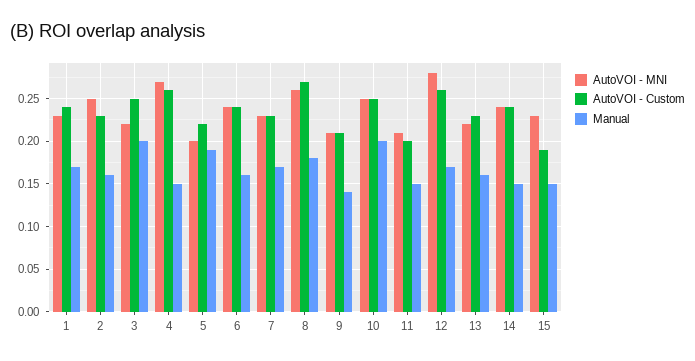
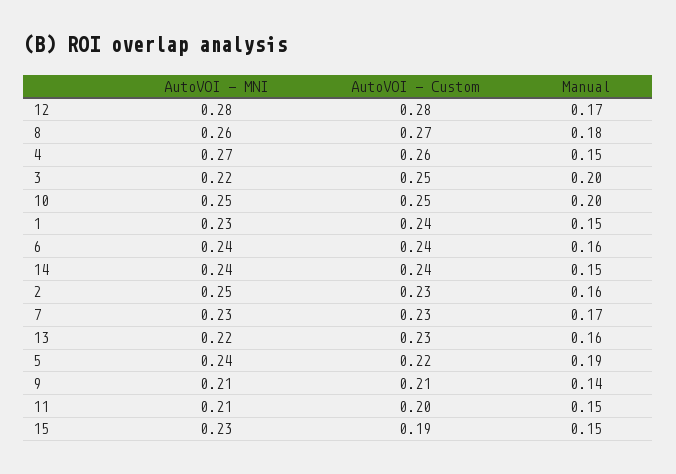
  {
    "AutoVOI - MNI": {
      "1": 0.23,
      "2": 0.25,
      "3": 0.22,
      "4": 0.27,
-     "5": 0.2,
+     "5": 0.24,
      "6": 0.24,
      "7": 0.23,
      "8": 0.26,
      "9": 0.21,
      "10": 0.25,
      "11": 0.21,
      "12": 0.28,
      "13": 0.22,
      "14": 0.24,
      "15": 0.23
    },
    "AutoVOI - Custom": {
      "1": 0.24,
      "2": 0.23,
      "3": 0.25,
      "4": 0.26,
      "5": 0.22,
      "6": 0.24,
      "7": 0.23,
      "8": 0.27,
      "9": 0.21,
      "10": 0.25,
      "11": 0.2,
-     "12": 0.26,
+     "12": 0.28,
      "13": 0.23,
      "14": 0.24,
      "15": 0.19
    },
    "Manual": {
-     "1": 0.17,
+     "1": 0.15,
      "2": 0.16,
      "3": 0.2,
      "4": 0.15,
      "5": 0.19,
      "6": 0.16,
      "7": 0.17,
      "8": 0.18,
      "9": 0.14,
      "10": 0.2,
      "11": 0.15,
      "12": 0.17,
      "13": 0.16,
      "14": 0.15,
      "15": 0.15
    }
  }

